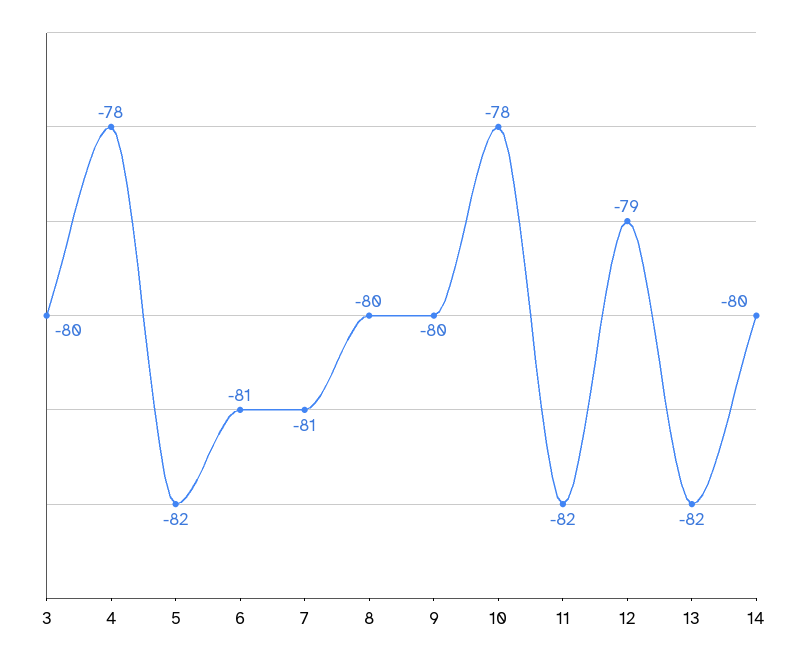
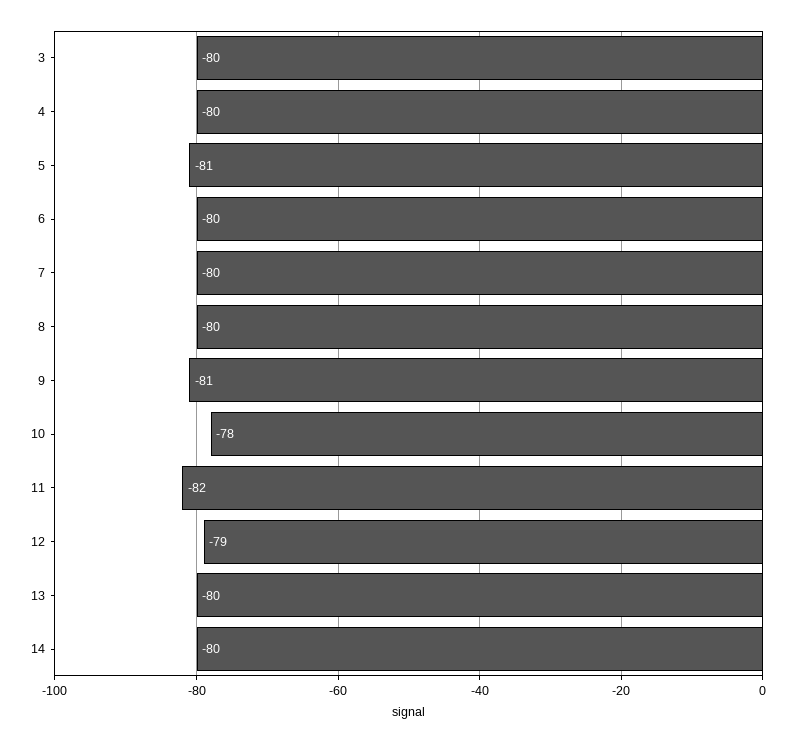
  {
    "3": -80,
-   "4": -78,
+   "4": -80,
-   "5": -82,
+   "5": -81,
-   "6": -81,
+   "6": -80,
-   "7": -81,
+   "7": -80,
    "8": -80,
-   "9": -80,
+   "9": -81,
    "10": -78,
    "11": -82,
    "12": -79,
-   "13": -82,
+   "13": -80,
    "14": -80
  }

